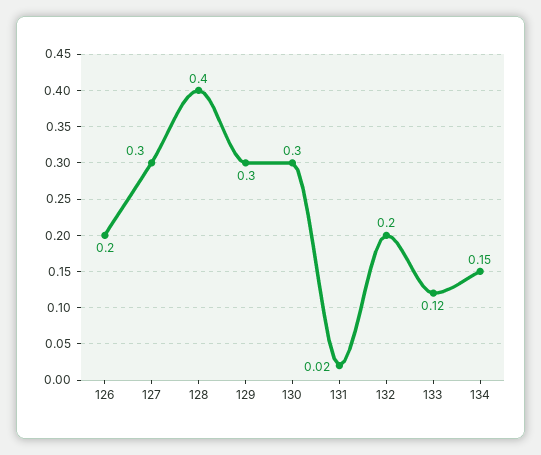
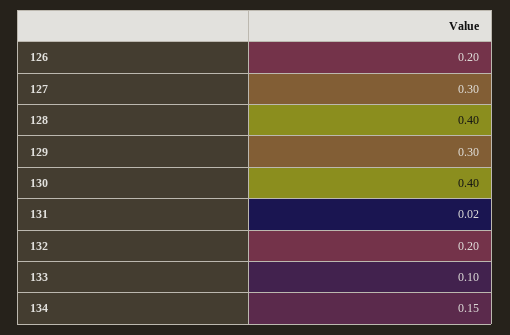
  {
    "126": 0.2,
    "127": 0.3,
    "128": 0.4,
    "129": 0.3,
-   "130": 0.3,
+   "130": 0.4,
    "131": 0.02,
    "132": 0.2,
-   "133": 0.12,
+   "133": 0.1,
    "134": 0.15
  }

